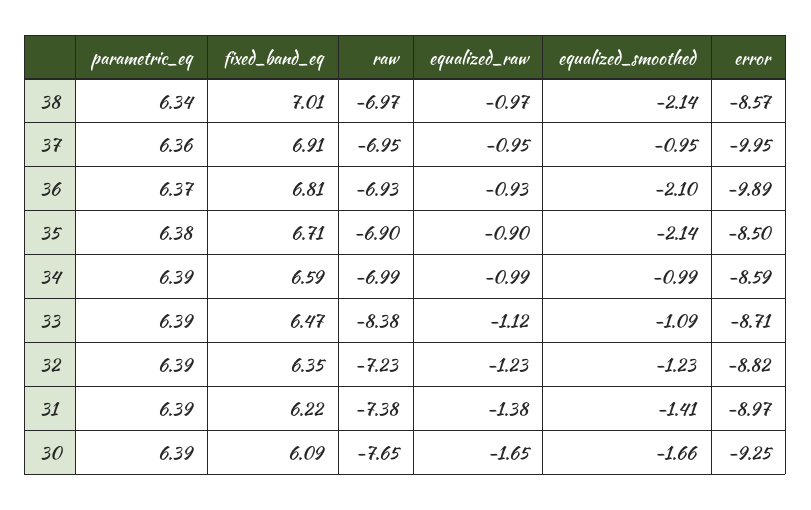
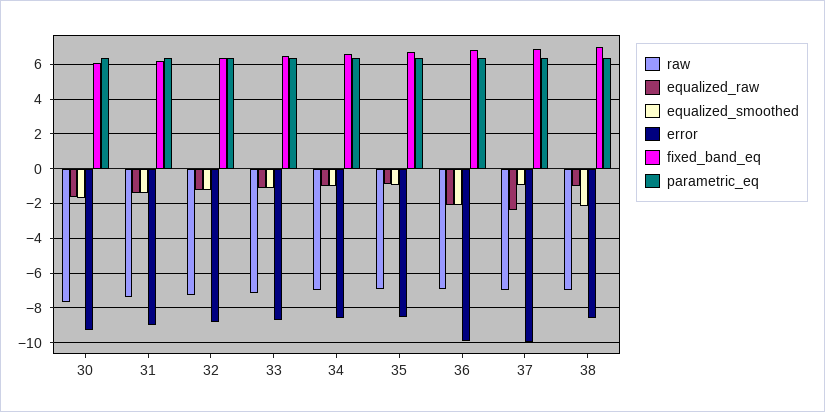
  {
    "parametric_eq": {
      "38": 6.34,
      "37": 6.36,
      "36": 6.37,
      "35": 6.38,
      "34": 6.39,
      "33": 6.39,
      "32": 6.39,
      "31": 6.39,
      "30": 6.39
    },
    "fixed_band_eq": {
      "38": 7.01,
      "37": 6.91,
      "36": 6.81,
      "35": 6.71,
      "34": 6.59,
      "33": 6.47,
      "32": 6.35,
      "31": 6.22,
      "30": 6.09
    },
    "raw": {
      "38": -6.97,
      "37": -6.95,
      "36": -6.93,
      "35": -6.9,
      "34": -6.99,
-     "33": -8.38,
+     "33": -7,
      "32": -7.23,
      "31": -7.38,
      "30": -7.65
    },
    "equalized_raw": {
      "38": -0.97,
-     "37": -0.95,
+     "37": -2.5,
-     "36": -0.93,
+     "36": -2,
      "35": -0.9,
      "34": -0.99,
      "33": -1.12,
      "32": -1.23,
      "31": -1.38,
      "30": -1.65
    },
    "equalized_smoothed": {
      "38": -2.14,
      "37": -0.95,
      "36": -2.1,
-     "35": -2.14,
+     "35": -1,
      "34": -0.99,
      "33": -1.09,
      "32": -1.23,
      "31": -1.41,
      "30": -1.66
    },
    "error": {
      "38": -8.57,
      "37": -9.95,
      "36": -9.89,
      "35": -8.5,
      "34": -8.59,
      "33": -8.71,
      "32": -8.82,
      "31": -8.97,
      "30": -9.25
    }
  }

